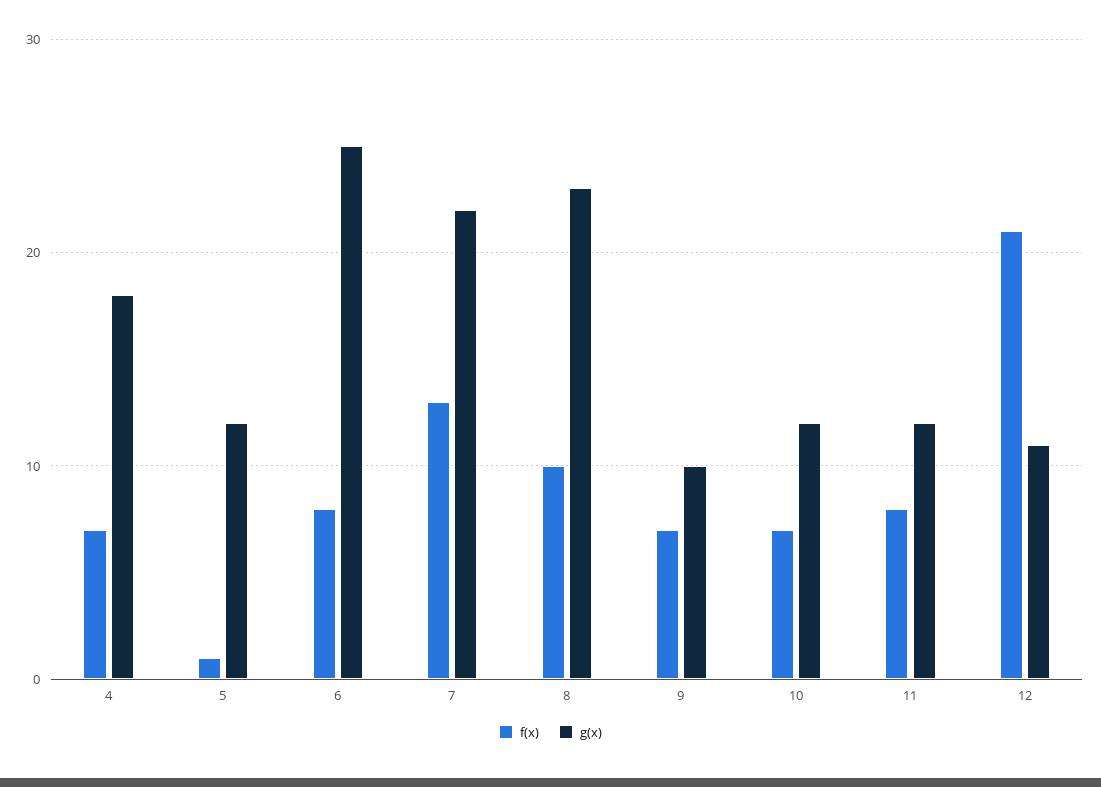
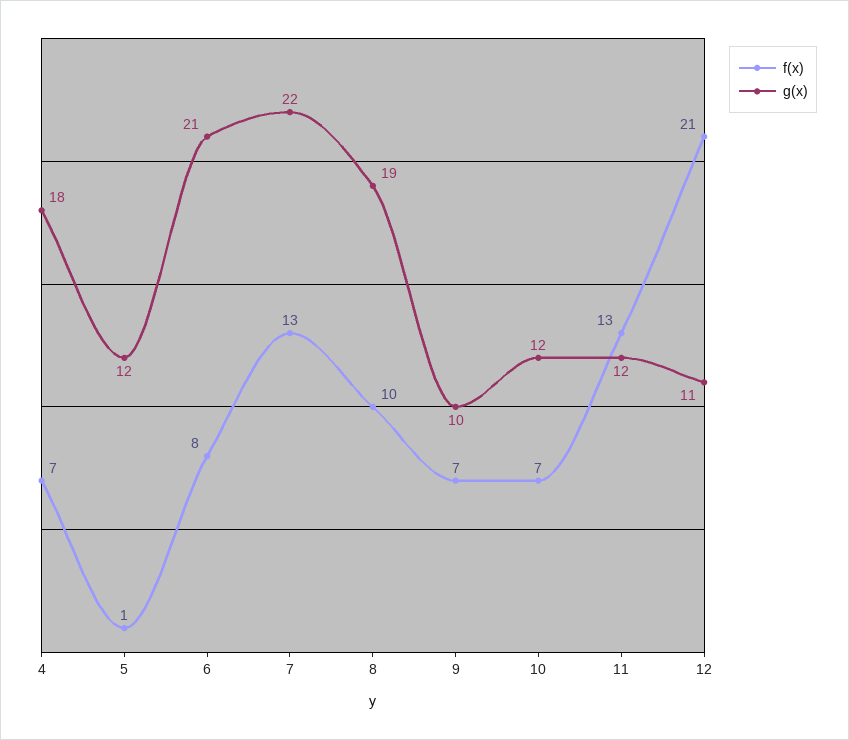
  {
    "f(x)": {
      "4": 7,
      "5": 1,
      "6": 8,
      "7": 13,
      "8": 10,
      "9": 7,
      "10": 7,
-     "11": 8,
+     "11": 13,
      "12": 21
    },
    "g(x)": {
      "4": 18,
      "5": 12,
-     "6": 25,
+     "6": 21,
      "7": 22,
-     "8": 23,
+     "8": 19,
      "9": 10,
      "10": 12,
      "11": 12,
      "12": 11
    }
  }

